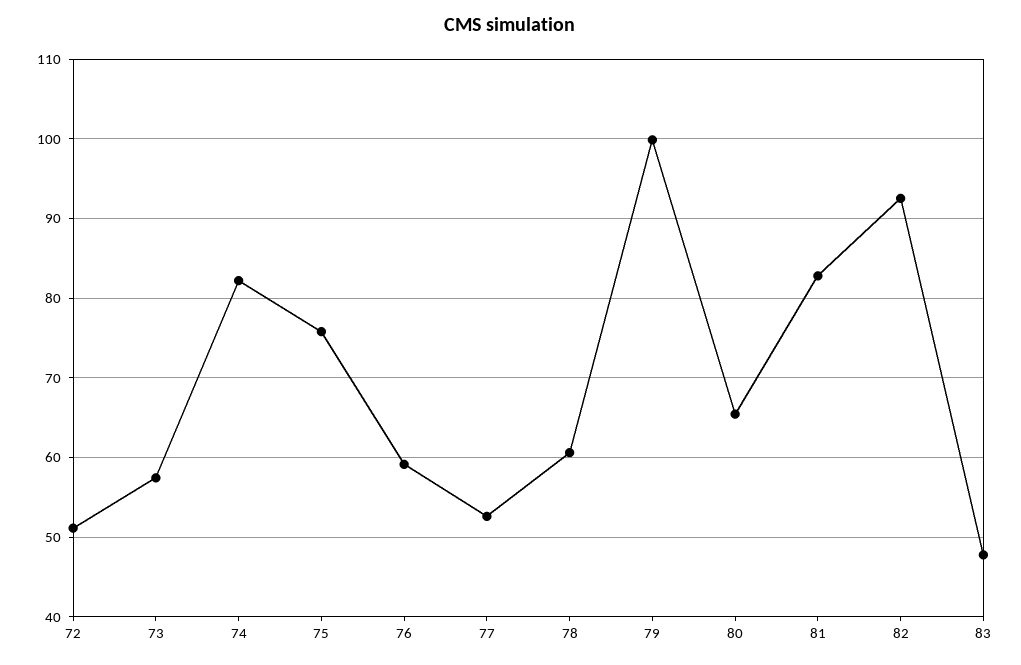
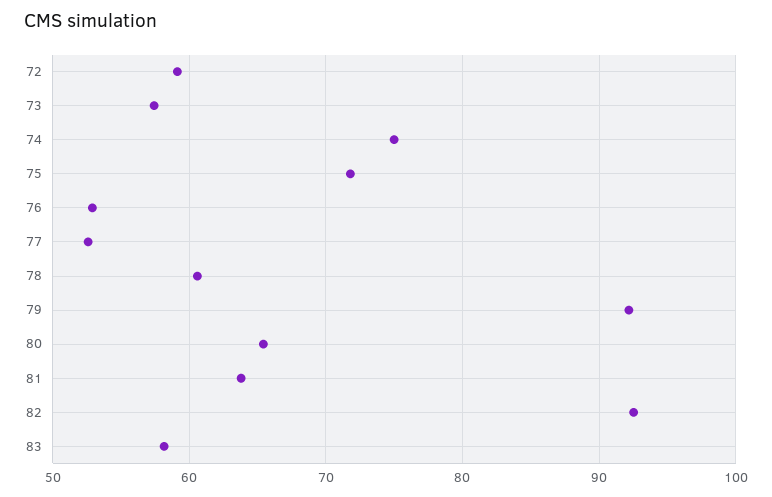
  {
-   "72": 51,
+   "72": 59,
    "73": 57,
-   "74": 82,
+   "74": 75,
-   "75": 76,
+   "75": 72,
-   "76": 59,
+   "76": 53,
    "77": 53,
    "78": 61,
-   "79": 100,
+   "79": 92,
    "80": 65,
-   "81": 83,
+   "81": 64,
    "82": 93,
-   "83": 48
+   "83": 58
  }

